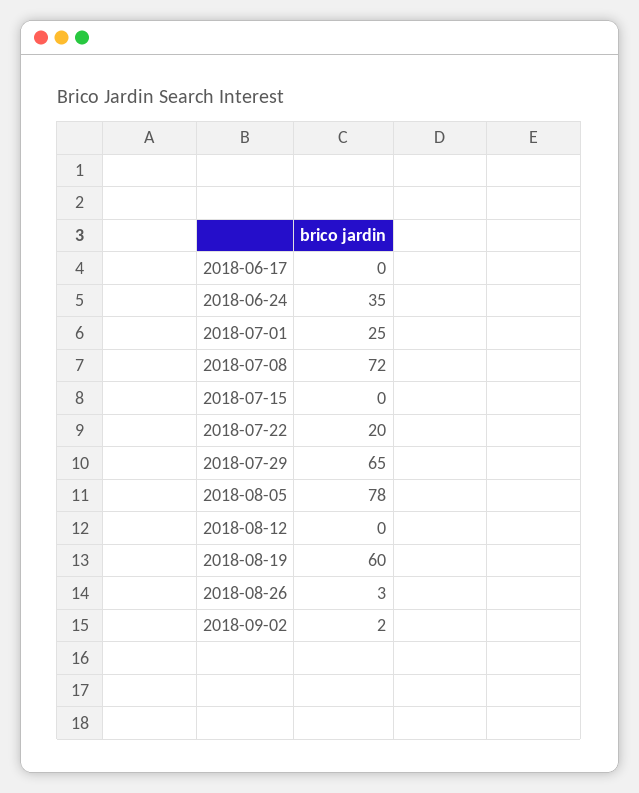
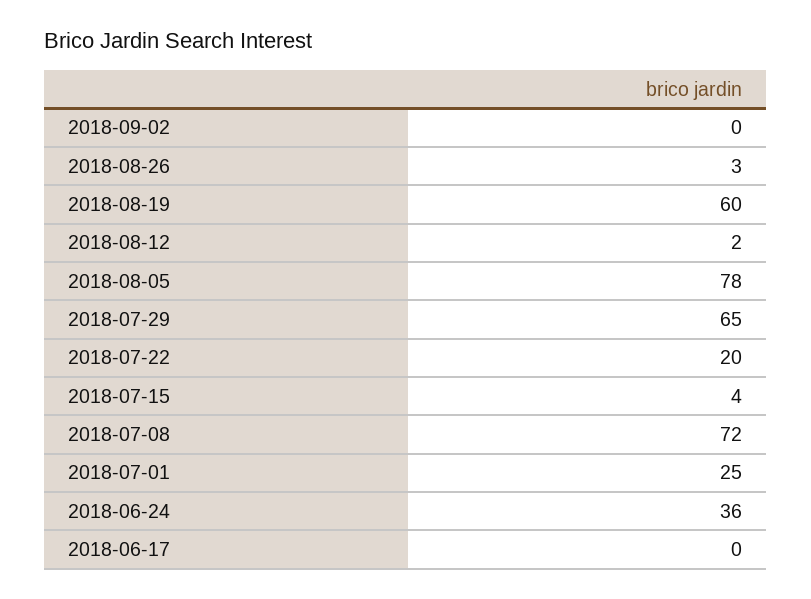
  {
    "2018-06-17": 0,
-   "2018-06-24": 35,
+   "2018-06-24": 36,
    "2018-07-01": 25,
    "2018-07-08": 72,
-   "2018-07-15": 0,
+   "2018-07-15": 4,
    "2018-07-22": 20,
    "2018-07-29": 65,
    "2018-08-05": 78,
-   "2018-08-12": 0,
+   "2018-08-12": 2,
    "2018-08-19": 60,
    "2018-08-26": 3,
-   "2018-09-02": 2
+   "2018-09-02": 0
  }

